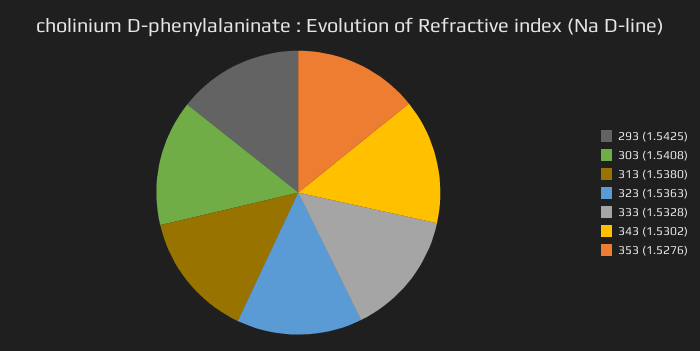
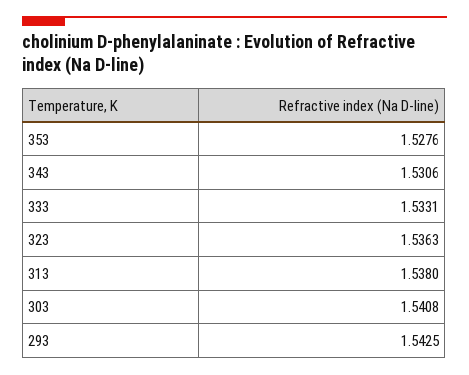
  {
    "293": 1.5425,
    "303": 1.5408,
    "313": 1.538,
    "323": 1.5363,
-   "333": 1.5328,
+   "333": 1.5331,
-   "343": 1.5302,
+   "343": 1.5306,
    "353": 1.5276
  }

